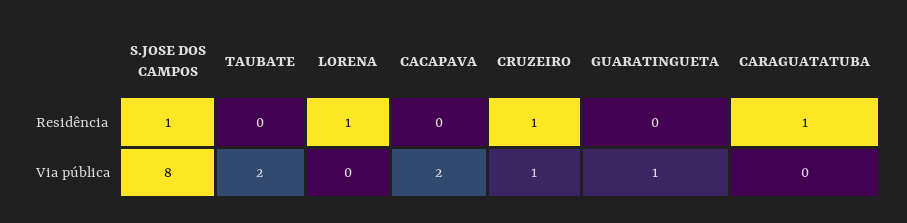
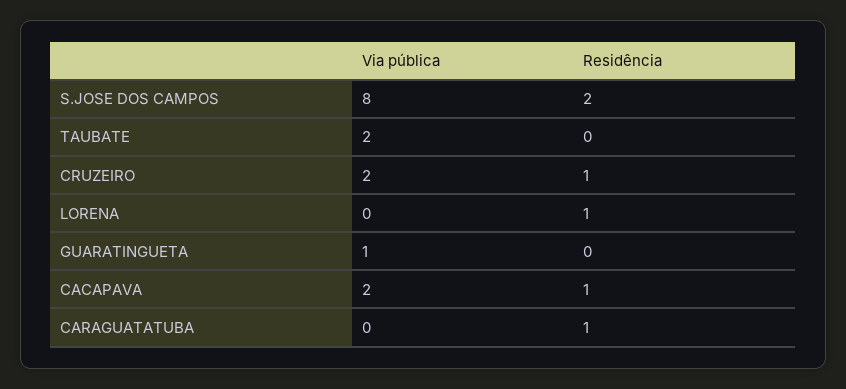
  {
    "S.JOSE DOS CAMPOS": {
-     "Residência": 1,
+     "Residência": 2,
      "Via pública": 8
    },
    "TAUBATE": {
      "Residência": 0,
      "Via pública": 2
    },
    "LORENA": {
      "Residência": 1,
      "Via pública": 0
    },
    "CACAPAVA": {
-     "Residência": 0,
+     "Residência": 1,
      "Via pública": 2
    },
    "CRUZEIRO": {
      "Residência": 1,
-     "Via pública": 1
+     "Via pública": 2
    },
    "GUARATINGUETA": {
      "Residência": 0,
      "Via pública": 1
    },
    "CARAGUATATUBA": {
      "Residência": 1,
      "Via pública": 0
    }
  }

